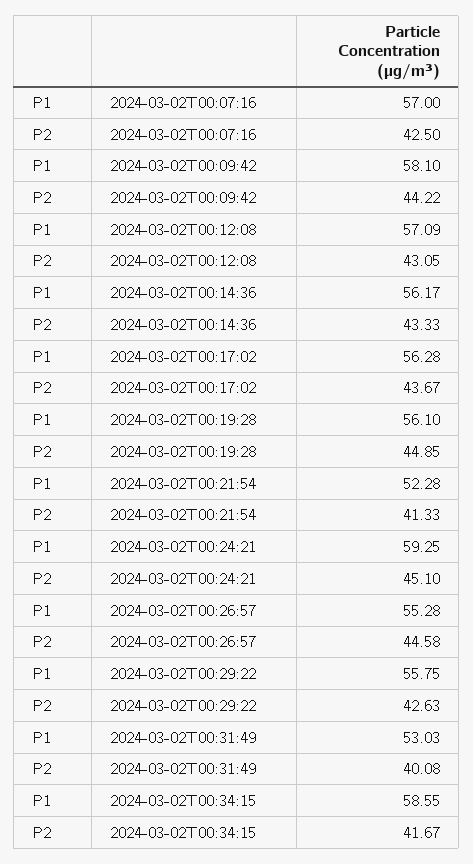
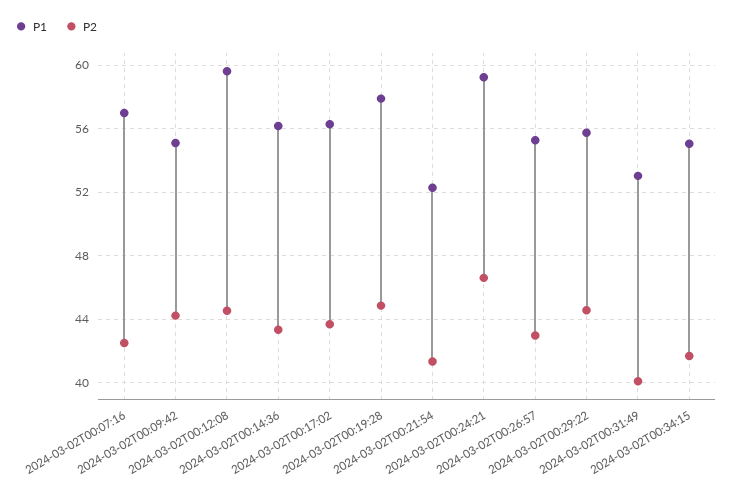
  {
    "P1": {
      "2024-03-02T00:07:16": 57,
-     "2024-03-02T00:09:42": 58.1,
+     "2024-03-02T00:09:42": 55,
-     "2024-03-02T00:12:08": 57.09,
+     "2024-03-02T00:12:08": 59.5,
      "2024-03-02T00:14:36": 56.17,
      "2024-03-02T00:17:02": 56.28,
-     "2024-03-02T00:19:28": 56.1,
+     "2024-03-02T00:19:28": 58,
      "2024-03-02T00:21:54": 52.28,
      "2024-03-02T00:24:21": 59.25,
      "2024-03-02T00:26:57": 55.28,
      "2024-03-02T00:29:22": 55.75,
      "2024-03-02T00:31:49": 53.03,
-     "2024-03-02T00:34:15": 58.55
+     "2024-03-02T00:34:15": 55
    },
    "P2": {
      "2024-03-02T00:07:16": 42.5,
      "2024-03-02T00:09:42": 44.22,
-     "2024-03-02T00:12:08": 43.05,
+     "2024-03-02T00:12:08": 44.5,
      "2024-03-02T00:14:36": 43.33,
      "2024-03-02T00:17:02": 43.67,
      "2024-03-02T00:19:28": 44.85,
      "2024-03-02T00:21:54": 41.33,
-     "2024-03-02T00:24:21": 45.1,
+     "2024-03-02T00:24:21": 46.5,
-     "2024-03-02T00:26:57": 44.58,
+     "2024-03-02T00:26:57": 43,
-     "2024-03-02T00:29:22": 42.63,
+     "2024-03-02T00:29:22": 44.5,
      "2024-03-02T00:31:49": 40.08,
      "2024-03-02T00:34:15": 41.67
    }
  }

